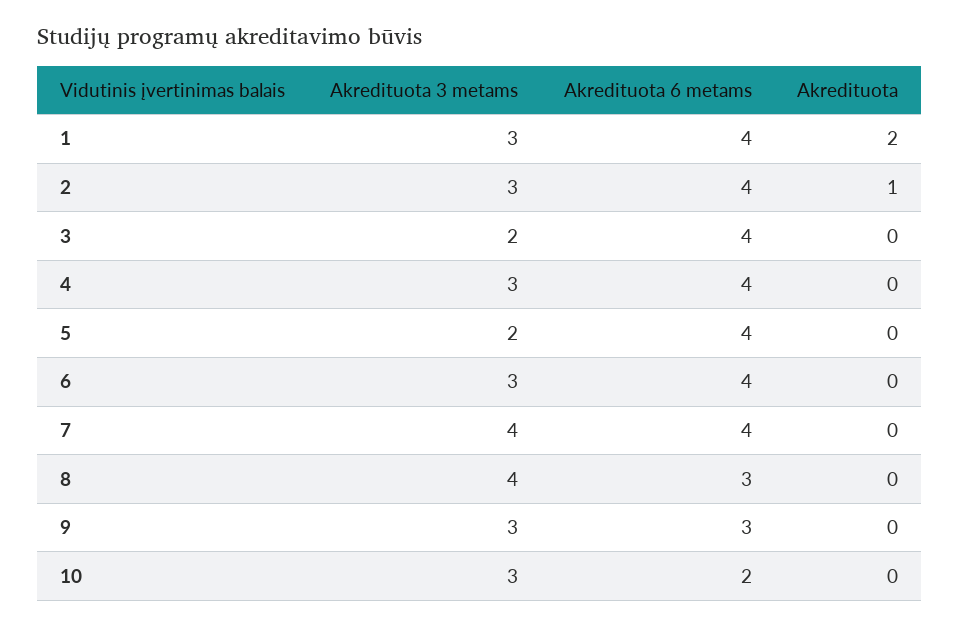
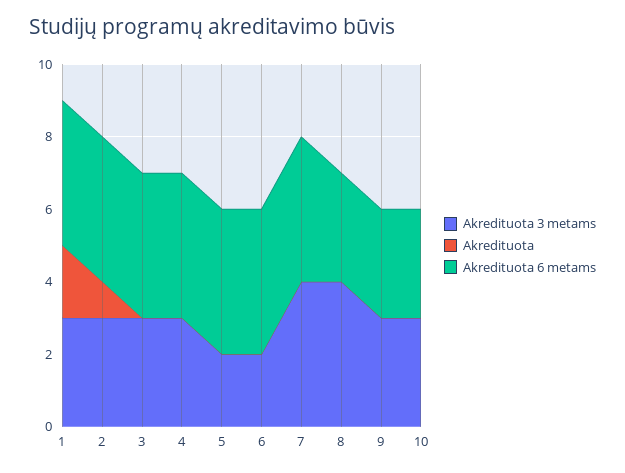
  {
    "Akredituota 3 metams": {
      "1": 3,
      "2": 3,
-     "3": 2,
+     "3": 3,
      "4": 3,
      "5": 2,
-     "6": 3,
+     "6": 2,
      "7": 4,
      "8": 4,
      "9": 3,
      "10": 3
    },
    "Akredituota 6 metams": {
      "1": 4,
      "2": 4,
      "3": 4,
      "4": 4,
      "5": 4,
      "6": 4,
      "7": 4,
      "8": 3,
      "9": 3,
-     "10": 2
+     "10": 3
    },
    "Akredituota": {
      "1": 2,
      "2": 1,
      "3": 0,
      "4": 0,
      "5": 0,
      "6": 0,
      "7": 0,
      "8": 0,
      "9": 0,
      "10": 0
    }
  }

